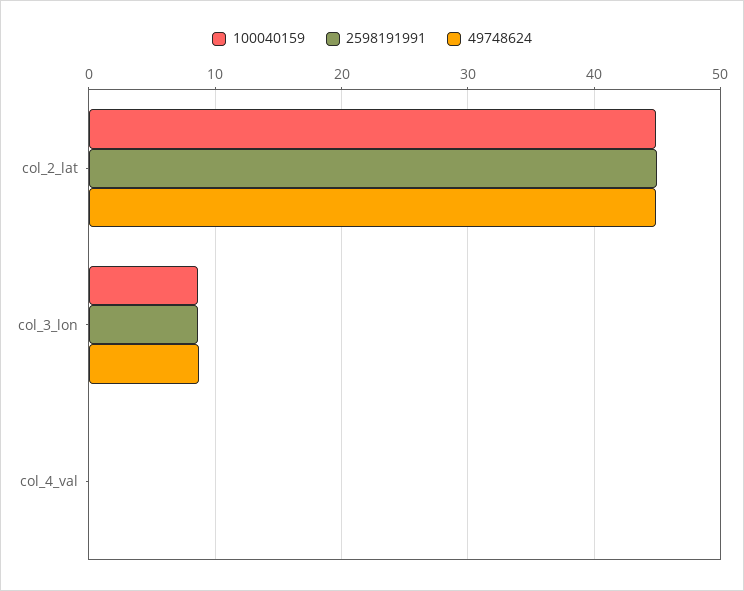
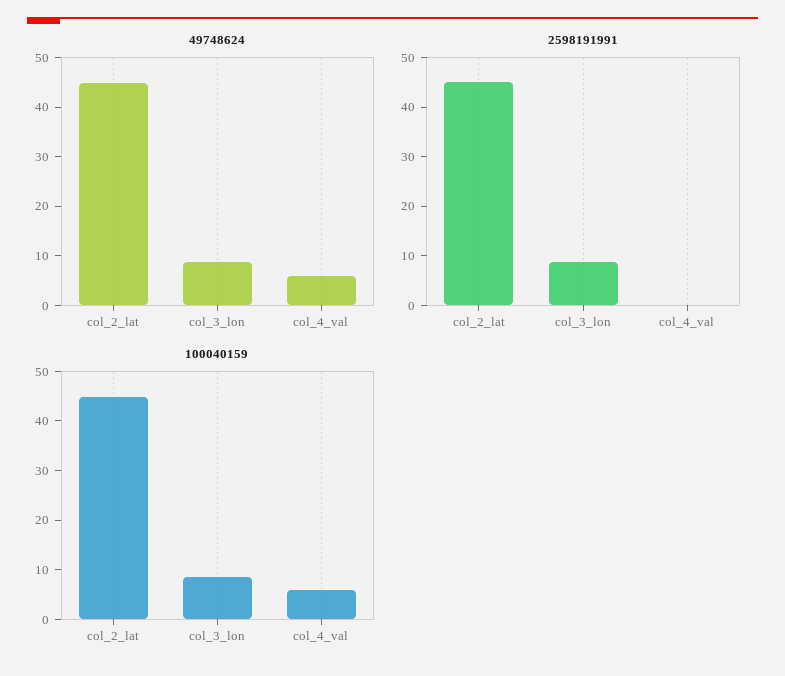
  {
    "100040159": {
      "col_2_lat": 45,
      "col_3_lon": 9,
-     "col_4_val": 0
+     "col_4_val": 6
    },
    "2598191991": {
      "col_2_lat": 45,
      "col_3_lon": 9,
      "col_4_val": 0
    },
    "49748624": {
      "col_2_lat": 45,
      "col_3_lon": 9,
-     "col_4_val": 0
+     "col_4_val": 6
    }
  }

